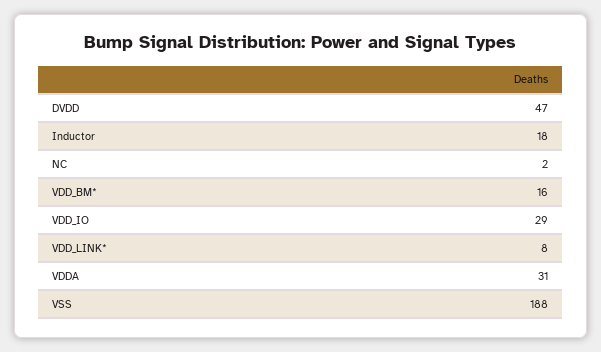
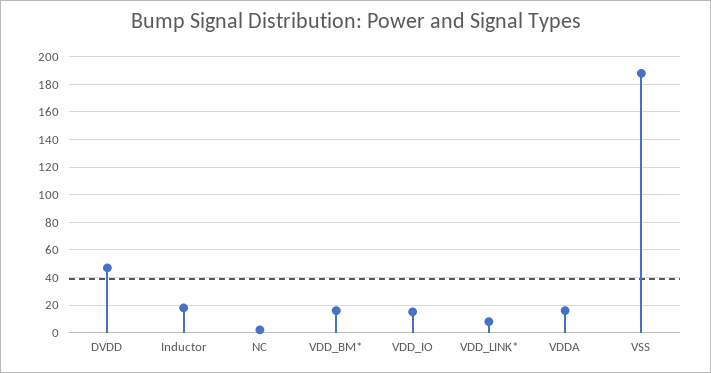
  {
    "DVDD": 47,
    "Inductor": 18,
    "NC": 2,
    "VDD_BM*": 16,
-   "VDD_IO": 29,
+   "VDD_IO": 15,
    "VDD_LINK*": 8,
-   "VDDA": 31,
+   "VDDA": 15,
    "VSS": 188
  }

